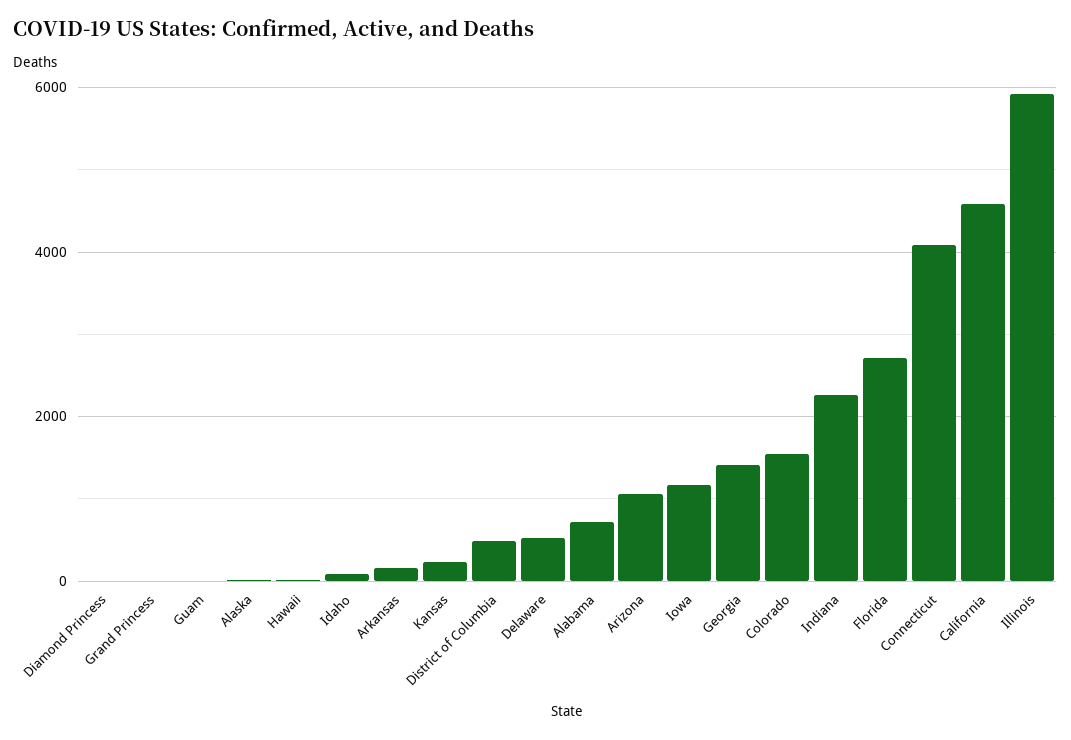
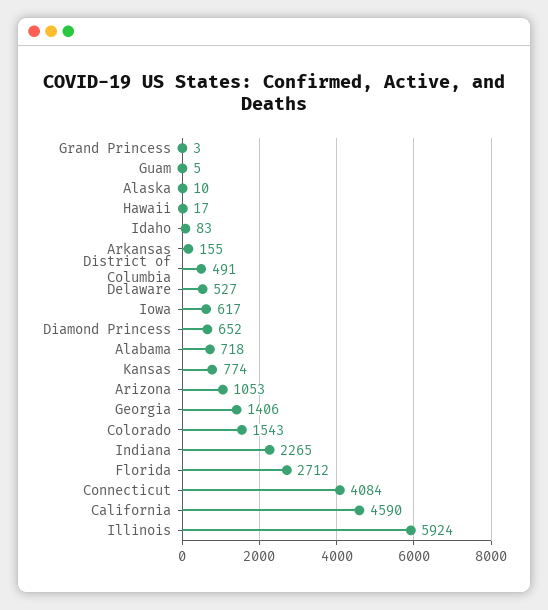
  {
-   "Diamond Princess": 0,
+   "Diamond Princess": 652,
    "Grand Princess": 3,
    "Guam": 5,
    "Alaska": 10,
    "Hawaii": 17,
    "Idaho": 83,
    "Arkansas": 155,
-   "Kansas": 200,
+   "Kansas": 774,
    "District of Columbia": 491,
    "Delaware": 527,
    "Alabama": 718,
    "Arizona": 1053,
-   "Iowa": 1200,
+   "Iowa": 617,
    "Georgia": 1406,
    "Colorado": 1543,
    "Indiana": 2265,
    "Florida": 2712,
    "Connecticut": 4084,
    "California": 4590,
    "Illinois": 5924
  }

